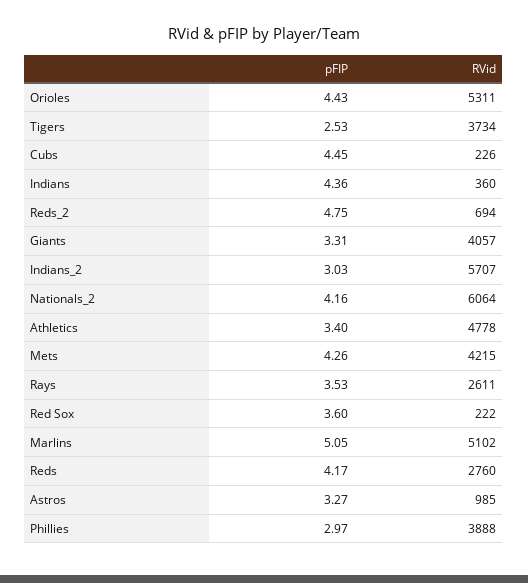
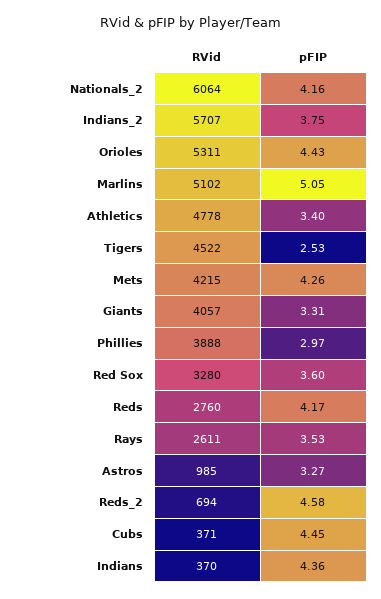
  {
    "pFIP": {
      "Orioles": 4.43,
      "Tigers": 2.53,
      "Cubs": 4.45,
      "Indians": 4.36,
-     "Reds_2": 4.75,
+     "Reds_2": 4.58,
      "Giants": 3.31,
-     "Indians_2": 3.03,
+     "Indians_2": 3.75,
      "Nationals_2": 4.16,
      "Athletics": 3.4,
      "Mets": 4.26,
      "Rays": 3.53,
      "Red Sox": 3.6,
      "Marlins": 5.05,
      "Reds": 4.17,
      "Astros": 3.27,
      "Phillies": 2.97
    },
    "RVid": {
      "Orioles": 5311,
-     "Tigers": 3734,
+     "Tigers": 4522,
-     "Cubs": 226,
+     "Cubs": 371,
-     "Indians": 360,
+     "Indians": 370,
      "Reds_2": 694,
      "Giants": 4057,
      "Indians_2": 5707,
      "Nationals_2": 6064,
      "Athletics": 4778,
      "Mets": 4215,
      "Rays": 2611,
-     "Red Sox": 222,
+     "Red Sox": 3280,
      "Marlins": 5102,
      "Reds": 2760,
      "Astros": 985,
      "Phillies": 3888
    }
  }

